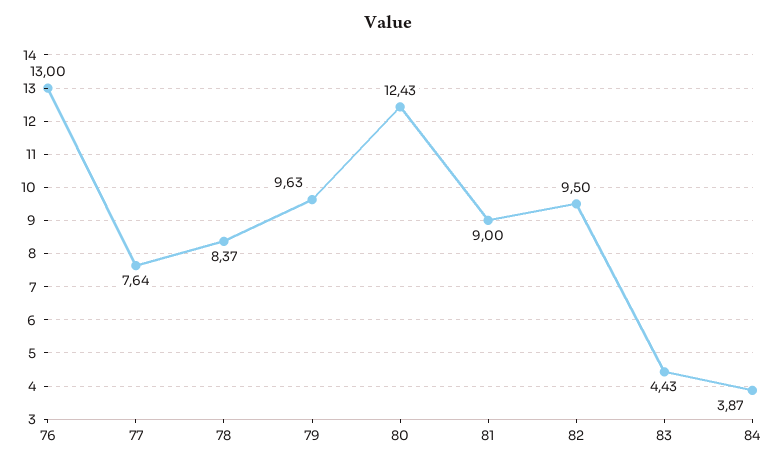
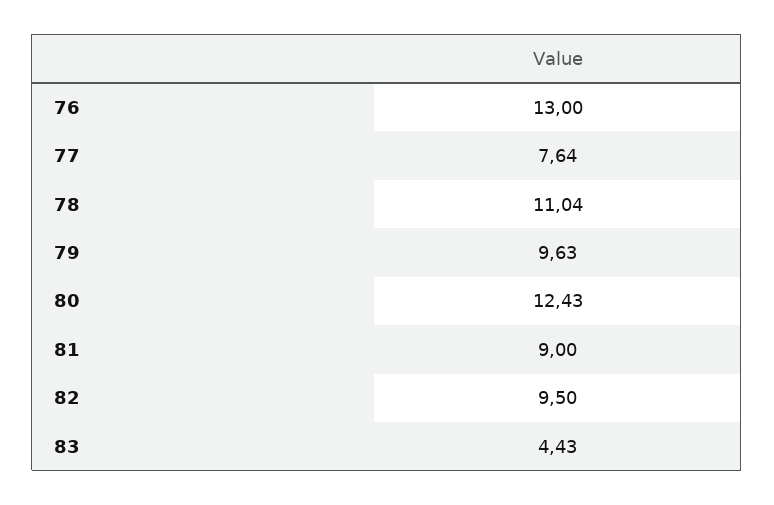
  {
    "76": 13,
    "77": 7.64,
-   "78": 8.37,
+   "78": 11.04,
    "79": 9.63,
    "80": 12.43,
    "81": 9,
    "82": 9.5,
-   "83": 4.43,
+   "83": 4.43
-   "84": 3.87
  }

